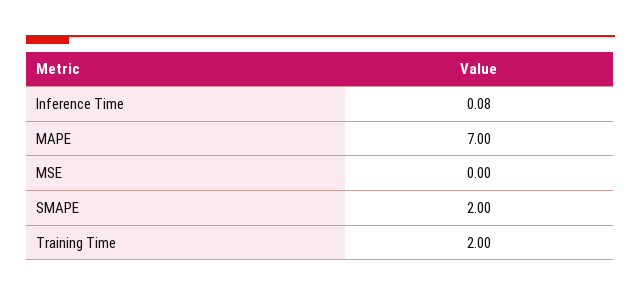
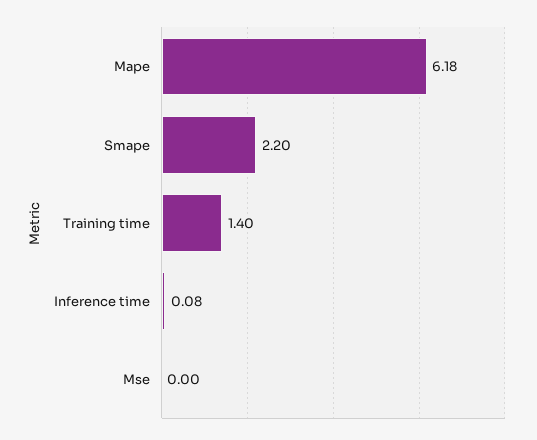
  {
    "Inference Time": 0.08,
-   "MAPE": 7,
+   "MAPE": 6.18,
    "MSE": 0,
-   "SMAPE": 2,
+   "SMAPE": 2.2,
-   "Training Time": 2
+   "Training Time": 1.4
  }

